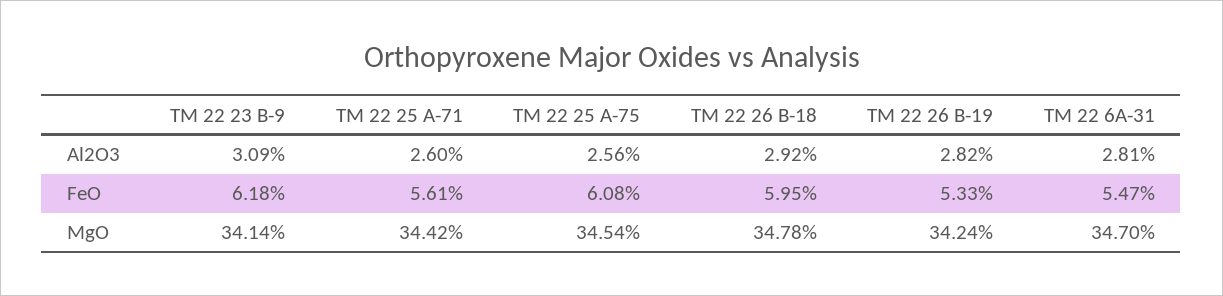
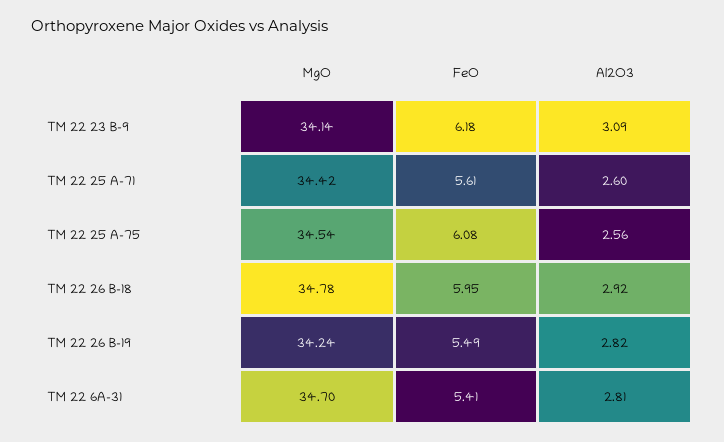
  {
    "TM 22 23 B-9": {
      "Al2O3": 3.09,
      "FeO": 6.18,
      "MgO": 34.14
    },
    "TM 22 25 A-71": {
      "Al2O3": 2.6,
      "FeO": 5.61,
      "MgO": 34.42
    },
    "TM 22 25 A-75": {
      "Al2O3": 2.56,
      "FeO": 6.08,
      "MgO": 34.54
    },
    "TM 22 26 B-18": {
      "Al2O3": 2.92,
      "FeO": 5.95,
      "MgO": 34.78
    },
    "TM 22 26 B-19": {
      "Al2O3": 2.82,
-     "FeO": 5.33,
+     "FeO": 5.49,
      "MgO": 34.24
    },
    "TM 22 6A-31": {
      "Al2O3": 2.81,
-     "FeO": 5.47,
+     "FeO": 5.41,
      "MgO": 34.7
    }
  }

